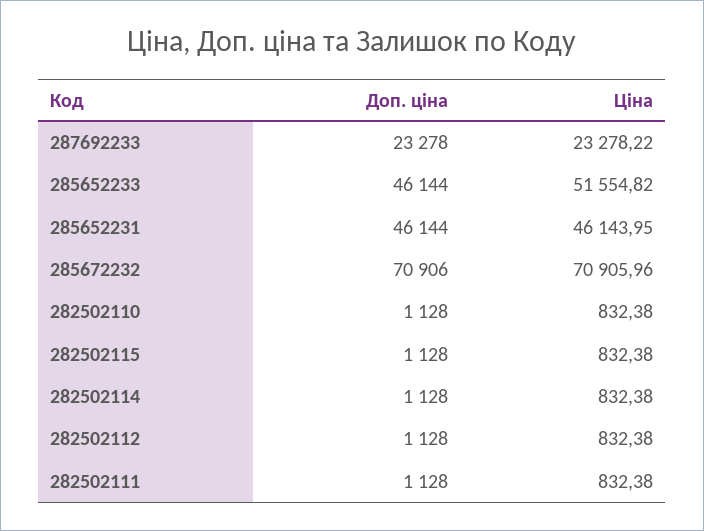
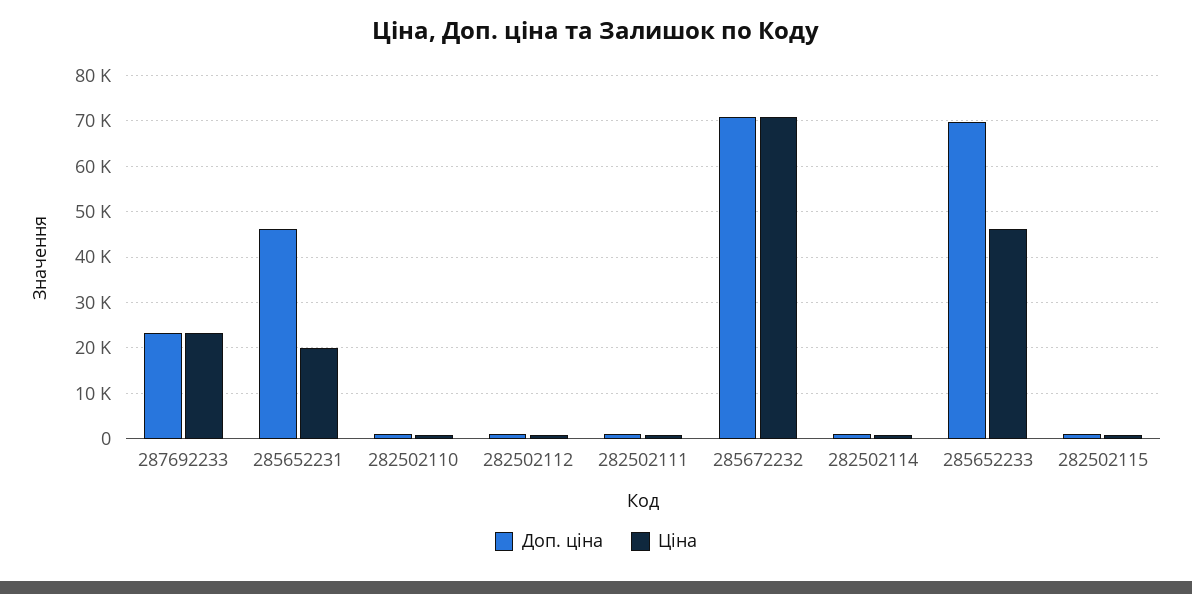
  {
    "Доп. ціна": {
      "287692233": 23278,
-     "285652233": 46144,
+     "285652233": 70000,
      "285652231": 46144,
      "285672232": 70906,
      "282502110": 1128,
      "282502115": 1128,
      "282502114": 1128,
      "282502112": 1128,
      "282502111": 1128
    },
    "Ціна": {
      "287692233": 23278.22,
-     "285652233": 51554.82,
+     "285652233": 46000,
-     "285652231": 46143.95,
+     "285652231": 20000,
      "285672232": 70905.96,
      "282502110": 832.38,
      "282502115": 832.38,
      "282502114": 832.38,
      "282502112": 832.38,
      "282502111": 832.38
    }
  }

